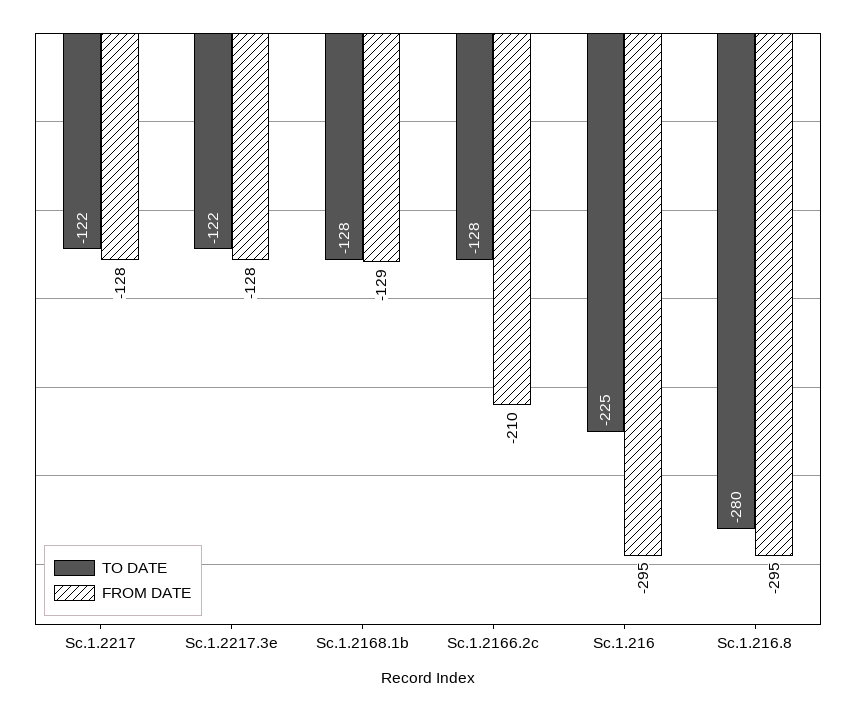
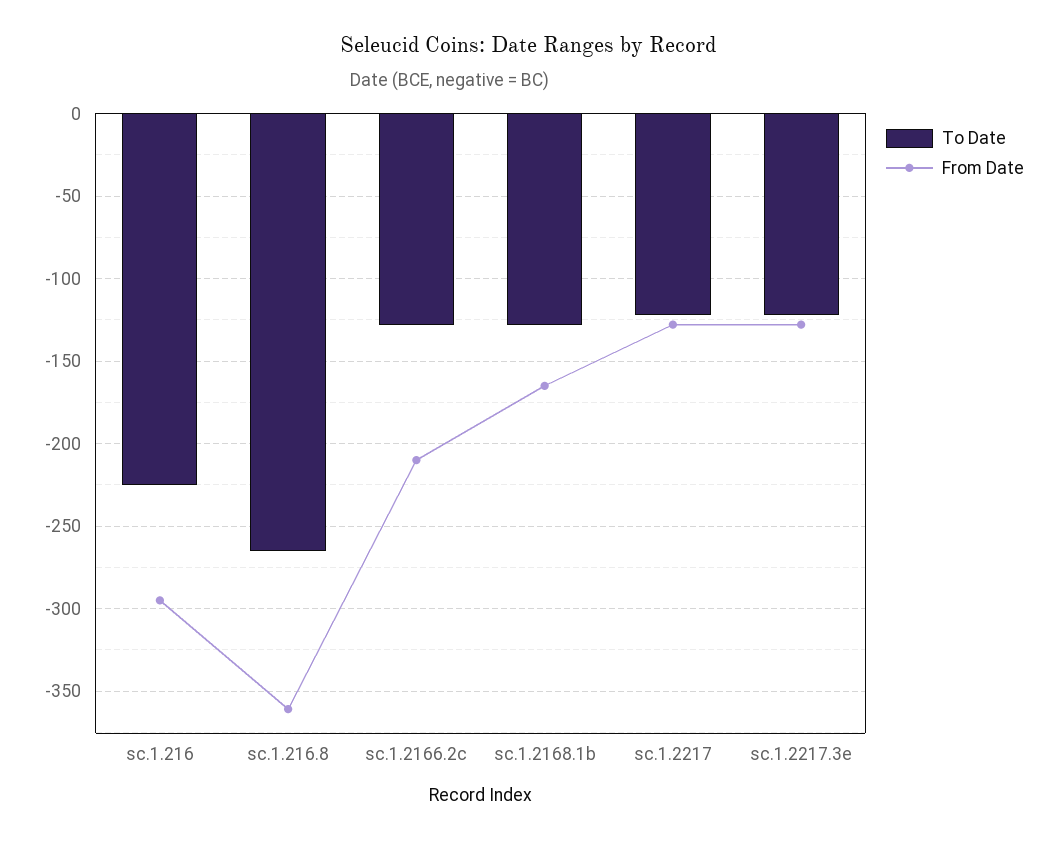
  {
    "TO DATE": {
      "Sc.1.2217": -122,
      "Sc.1.2217.3e": -122,
      "Sc.1.2168.1b": -128,
      "Sc.1.2166.2c": -128,
      "Sc.1.216": -225,
-     "Sc.1.216.8": -280
+     "Sc.1.216.8": -265
    },
    "FROM DATE": {
      "Sc.1.2217": -128,
      "Sc.1.2217.3e": -128,
-     "Sc.1.2168.1b": -129,
+     "Sc.1.2168.1b": -165,
      "Sc.1.2166.2c": -210,
      "Sc.1.216": -295,
-     "Sc.1.216.8": -295
+     "Sc.1.216.8": -360
    }
  }

